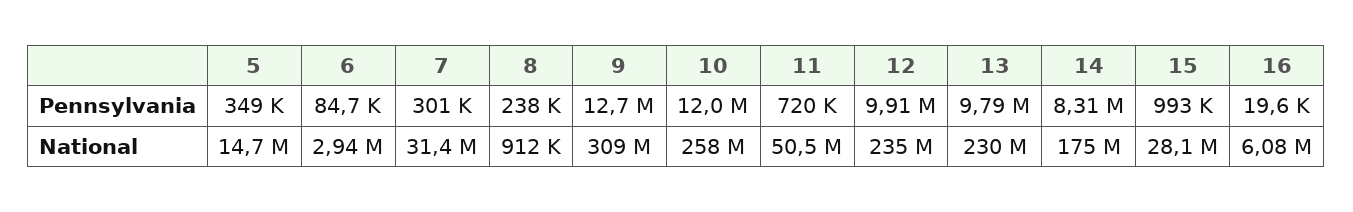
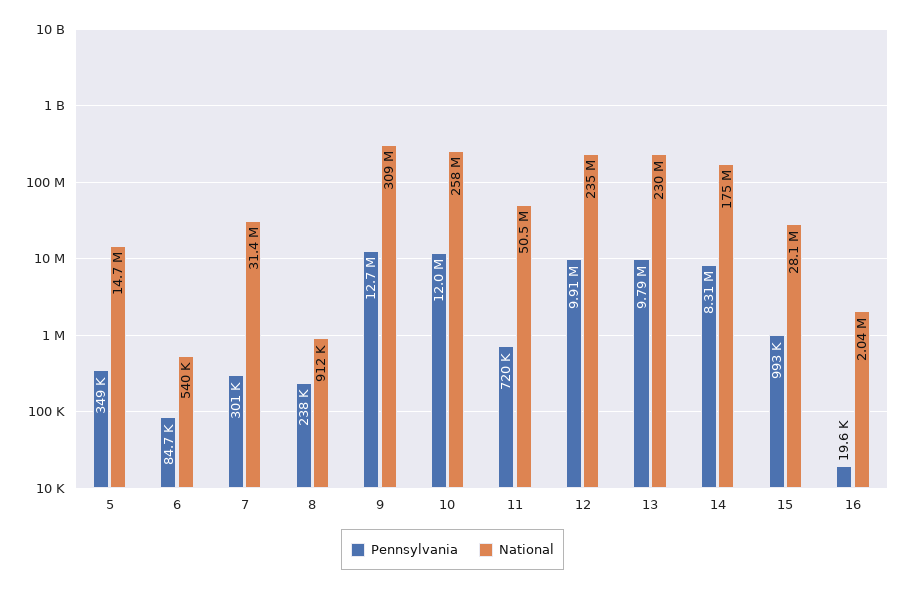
  {
    "Pennsylvania": {
      "5": 349000,
      "6": 84700,
      "7": 301000,
      "8": 238000,
      "9": 12700000,
      "10": 12000000,
      "11": 720000,
      "12": 9910000,
      "13": 9790000,
      "14": 8310000,
      "15": 993000,
      "16": 19600
    },
    "National": {
      "5": 14700000,
-     "6": 2940000,
+     "6": 540000,
      "7": 31400000,
      "8": 912000,
      "9": 309000000,
      "10": 258000000,
      "11": 50500000,
      "12": 235000000,
      "13": 230000000,
      "14": 175000000,
      "15": 28100000,
-     "16": 6080000
+     "16": 2040000
    }
  }

